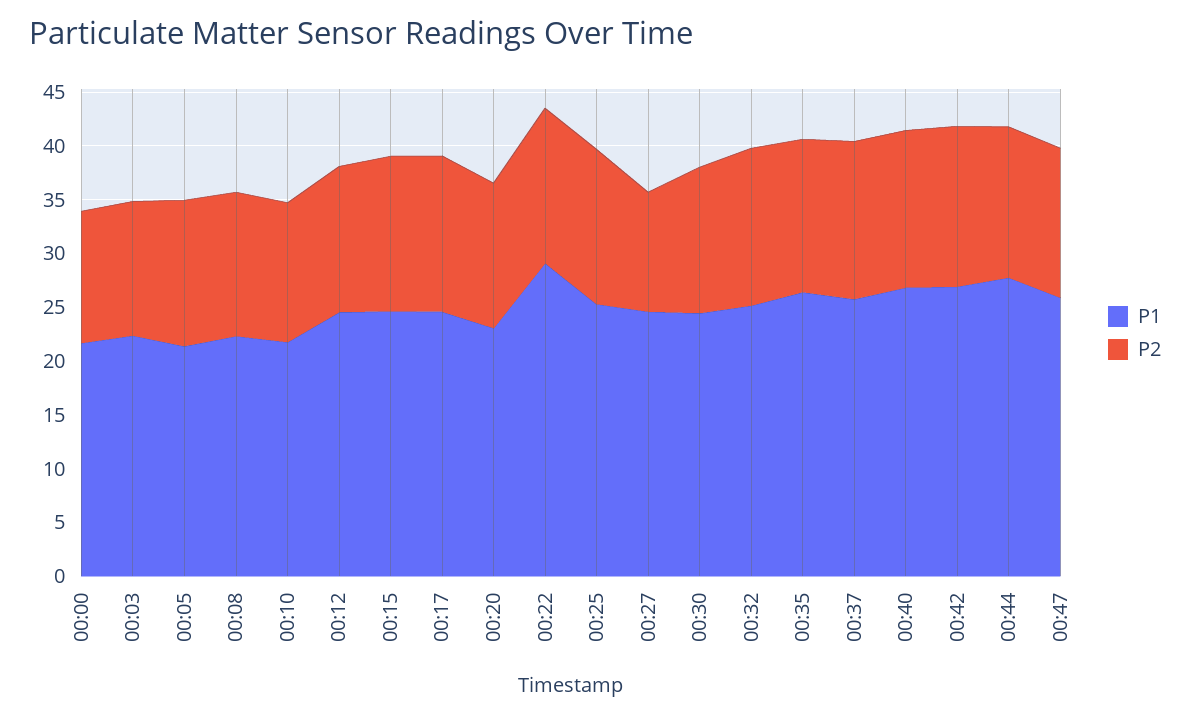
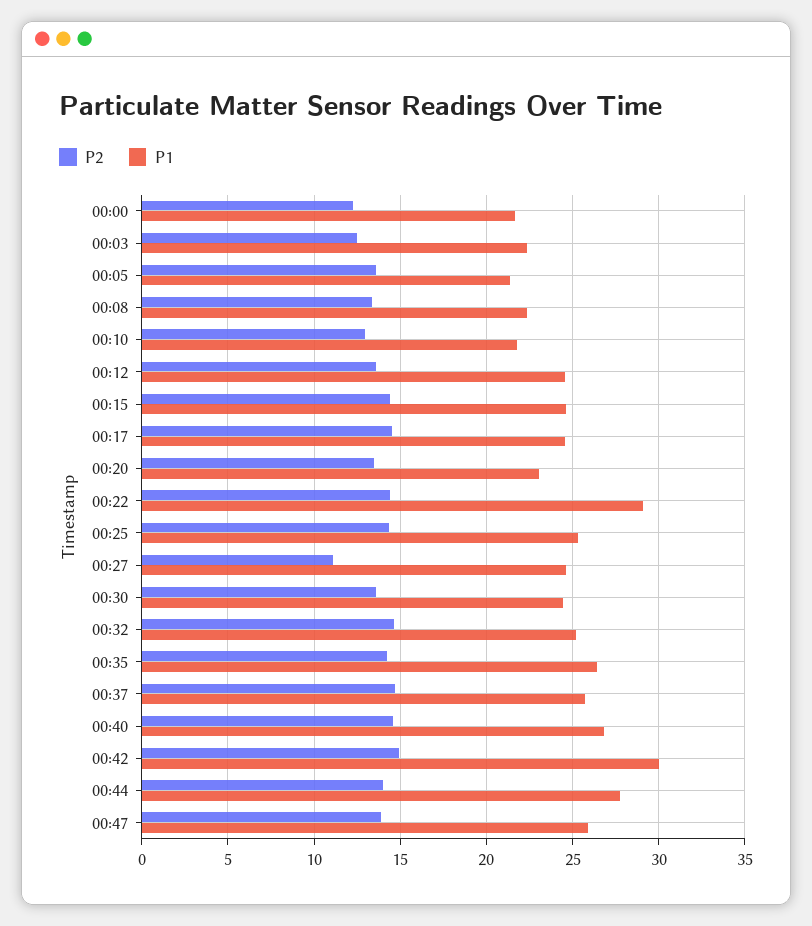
  {
    "P1": {
      "00:00": 21.5,
      "00:03": 22.5,
      "00:05": 21.5,
      "00:08": 22.5,
      "00:10": 22,
      "00:12": 24.5,
      "00:15": 24.5,
      "00:17": 24.5,
      "00:20": 23,
      "00:22": 29,
      "00:25": 25.5,
      "00:27": 24.5,
      "00:30": 24.5,
      "00:32": 25,
      "00:35": 26.5,
      "00:37": 25.5,
      "00:40": 27,
-     "00:42": 27,
+     "00:42": 30,
      "00:44": 28,
      "00:47": 26
    },
    "P2": {
      "00:00": 12.5,
      "00:03": 12.5,
      "00:05": 13.5,
      "00:08": 13.5,
      "00:10": 13,
      "00:12": 13.5,
      "00:15": 14.5,
      "00:17": 14.5,
      "00:20": 13.5,
      "00:22": 14.5,
      "00:25": 14.5,
      "00:27": 11,
      "00:30": 13.5,
      "00:32": 14.5,
      "00:35": 14,
      "00:37": 14.5,
      "00:40": 14.5,
      "00:42": 15,
      "00:44": 14,
      "00:47": 14
    }
  }

